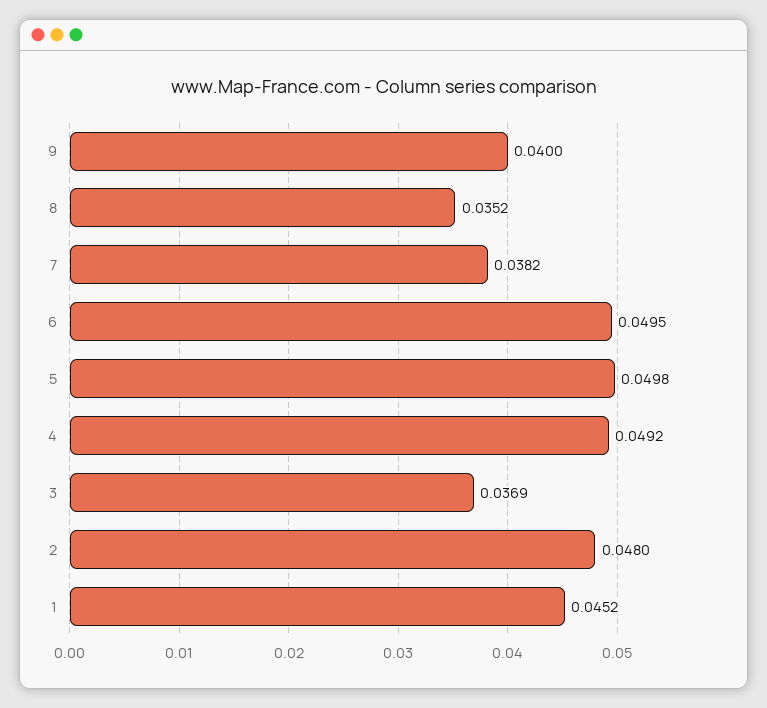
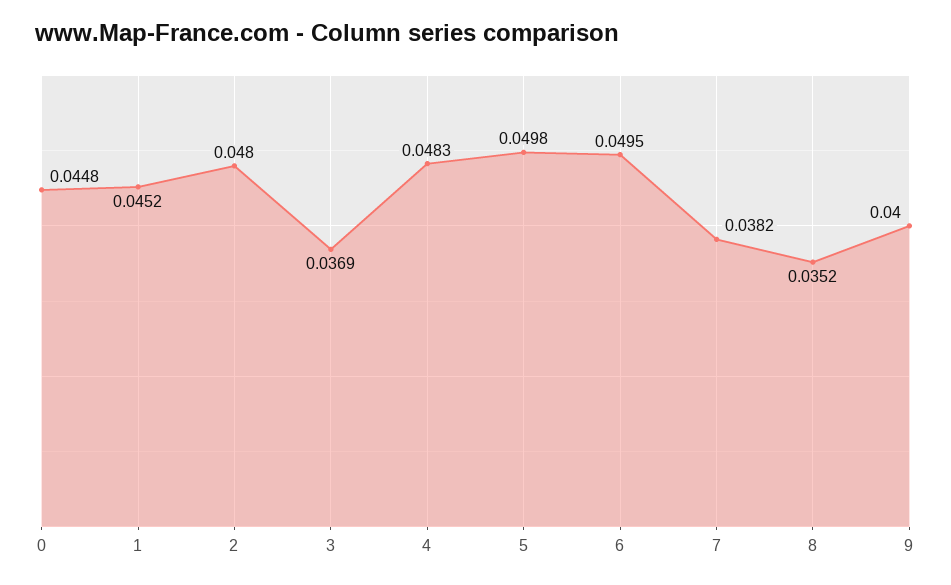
  {
    "9": 0.04,
    "8": 0.0352,
    "7": 0.0382,
    "6": 0.0495,
    "5": 0.0498,
-   "4": 0.0492,
+   "4": 0.0483,
    "3": 0.0369,
    "2": 0.048,
-   "1": 0.0452
+   "1": 0.0452,
+   "0": 0.0448
  }

